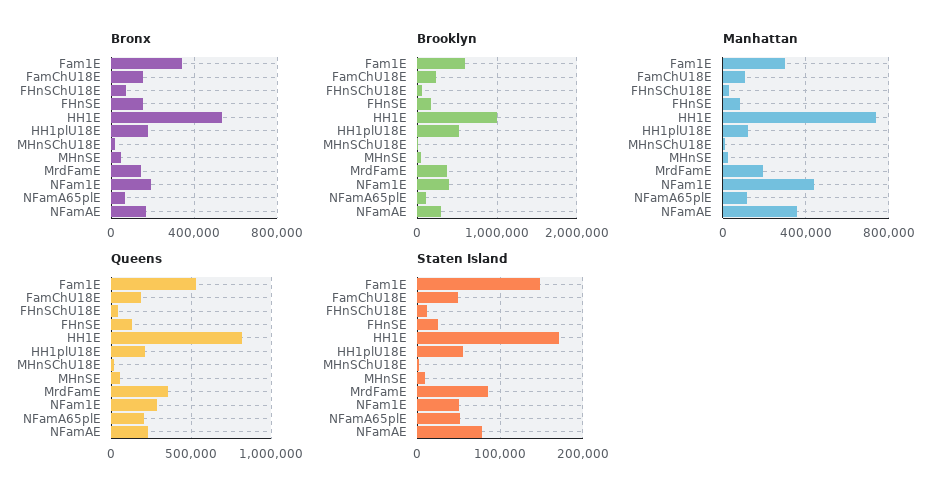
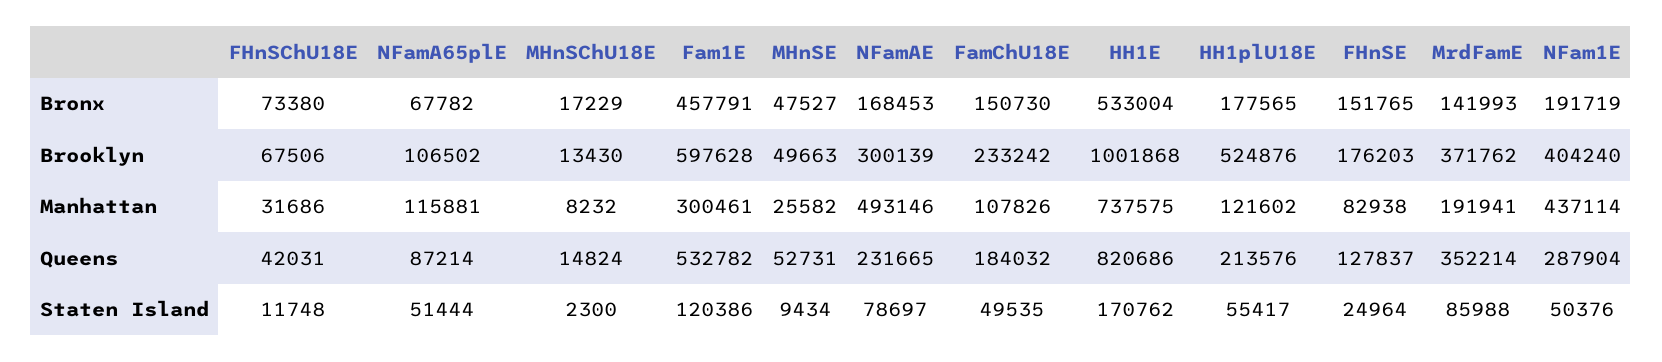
  {
    "Bronx": {
-     "Fam1E": 350000,
+     "Fam1E": 457791,
      "FamChU18E": 150730,
      "FHnSChU18E": 73380,
      "FHnSE": 151765,
      "HH1E": 533004,
      "HH1plU18E": 177565,
      "MHnSChU18E": 17229,
      "MHnSE": 47527,
      "MrdFamE": 141993,
      "NFam1E": 191719,
      "NFamA65plE": 67782,
      "NFamAE": 168453
    },
    "Brooklyn": {
      "Fam1E": 597628,
      "FamChU18E": 233242,
      "FHnSChU18E": 67506,
      "FHnSE": 176203,
      "HH1E": 1001868,
      "HH1plU18E": 524876,
      "MHnSChU18E": 13430,
      "MHnSE": 49663,
      "MrdFamE": 371762,
      "NFam1E": 404240,
      "NFamA65plE": 106502,
      "NFamAE": 300139
    },
    "Manhattan": {
      "Fam1E": 300461,
      "FamChU18E": 107826,
      "FHnSChU18E": 31686,
      "FHnSE": 82938,
      "HH1E": 737575,
      "HH1plU18E": 121602,
      "MHnSChU18E": 8232,
      "MHnSE": 25582,
      "MrdFamE": 191941,
      "NFam1E": 437114,
      "NFamA65plE": 115881,
-     "NFamAE": 350000
+     "NFamAE": 493146
    },
    "Queens": {
      "Fam1E": 532782,
      "FamChU18E": 184032,
      "FHnSChU18E": 42031,
      "FHnSE": 127837,
      "HH1E": 820686,
      "HH1plU18E": 213576,
      "MHnSChU18E": 14824,
      "MHnSE": 52731,
      "MrdFamE": 352214,
      "NFam1E": 287904,
-     "NFamA65plE": 200000,
+     "NFamA65plE": 87214,
      "NFamAE": 231665
    },
    "Staten Island": {
-     "Fam1E": 150000,
+     "Fam1E": 120386,
      "FamChU18E": 49535,
      "FHnSChU18E": 11748,
      "FHnSE": 24964,
      "HH1E": 170762,
      "HH1plU18E": 55417,
      "MHnSChU18E": 2300,
      "MHnSE": 9434,
      "MrdFamE": 85988,
      "NFam1E": 50376,
      "NFamA65plE": 51444,
      "NFamAE": 78697
    }
  }

